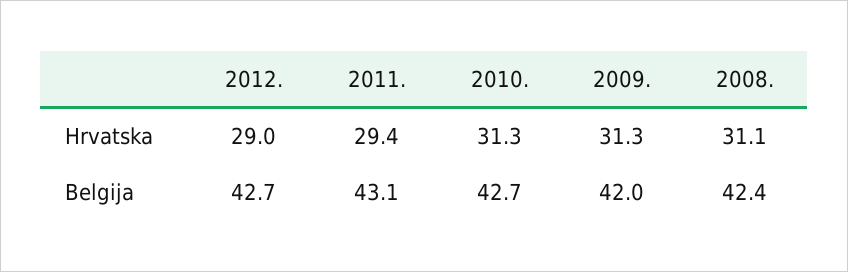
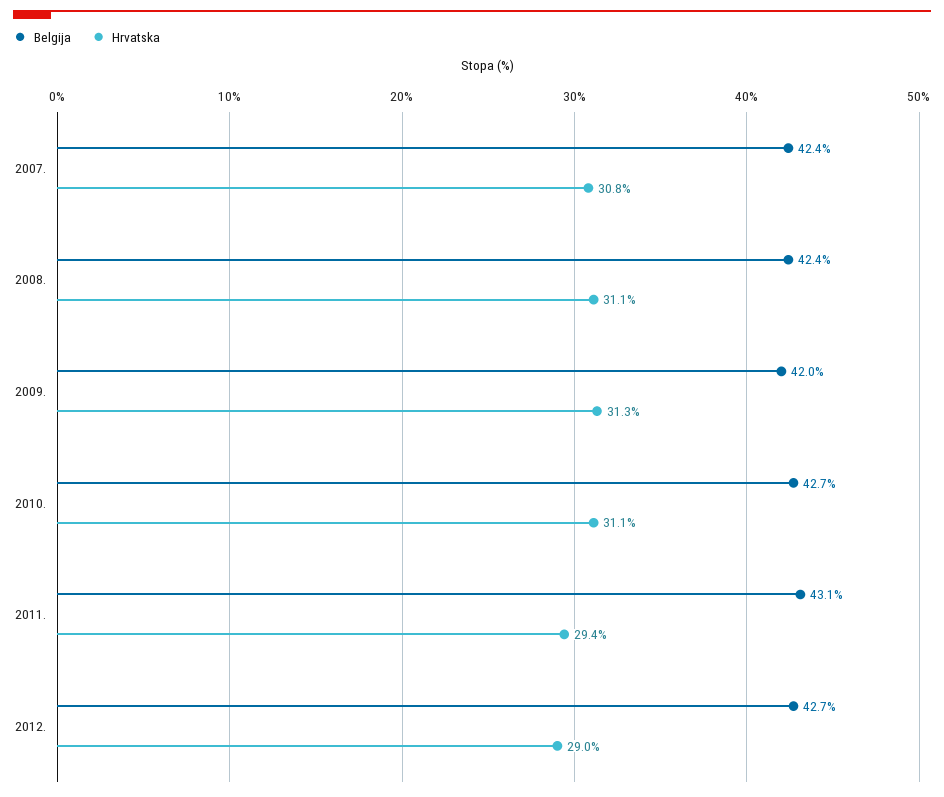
  {
    "Hrvatska": {
      "2012.": 29,
      "2011.": 29.4,
-     "2010.": 31.3,
+     "2010.": 31.1,
      "2009.": 31.3,
-     "2008.": 31.1
+     "2008.": 31.1,
+     "2007.": 30.8
    },
    "Belgija": {
      "2012.": 42.7,
      "2011.": 43.1,
      "2010.": 42.7,
      "2009.": 42,
-     "2008.": 42.4
+     "2008.": 42.4,
+     "2007.": 42.4
    }
  }

